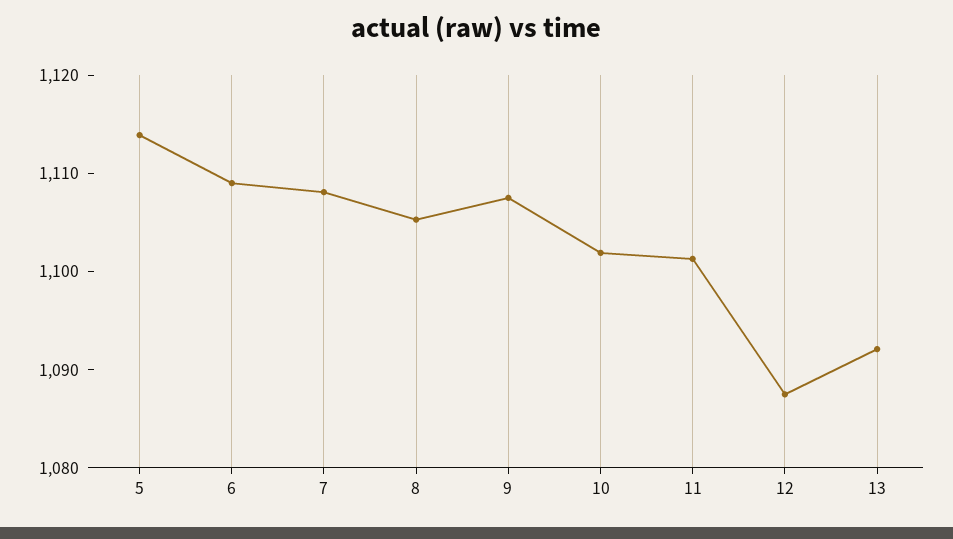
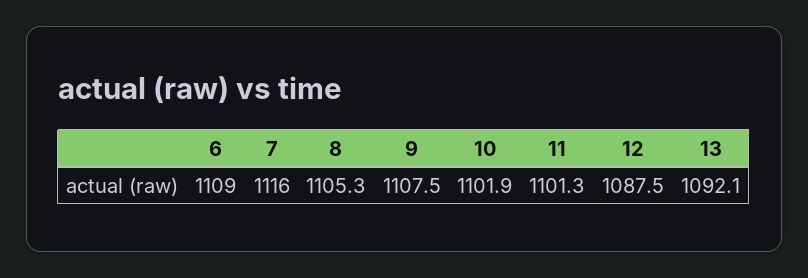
  {
-   "5": 1114,
    "6": 1109,
-   "7": 1108,
+   "7": 1116,
    "8": 1105.3,
    "9": 1107.5,
    "10": 1101.9,
    "11": 1101.3,
    "12": 1087.5,
    "13": 1092.1
  }

